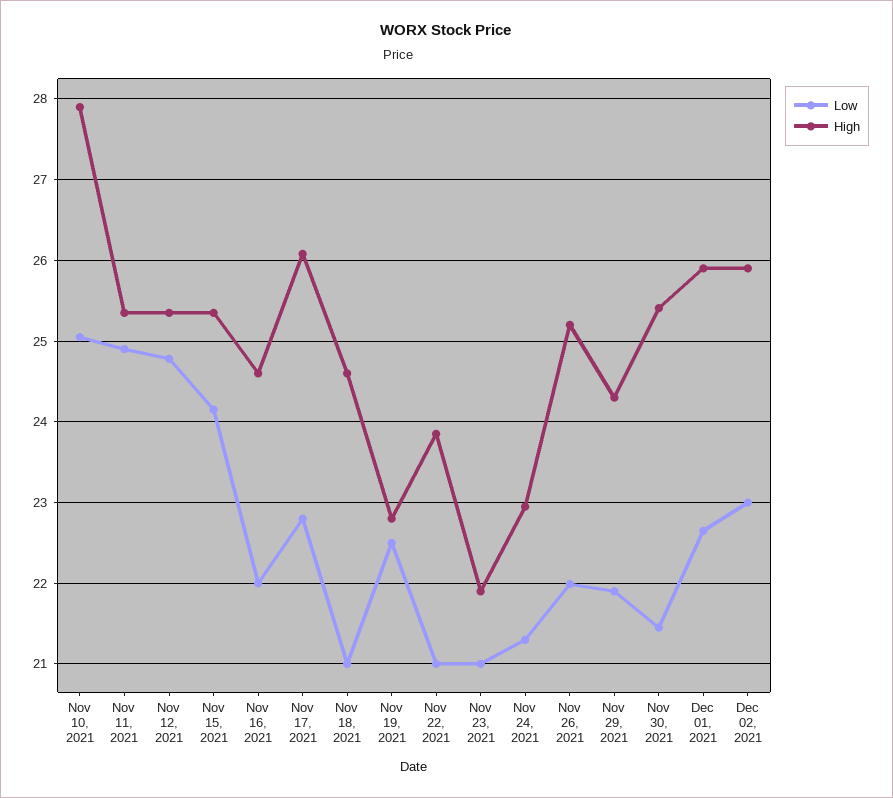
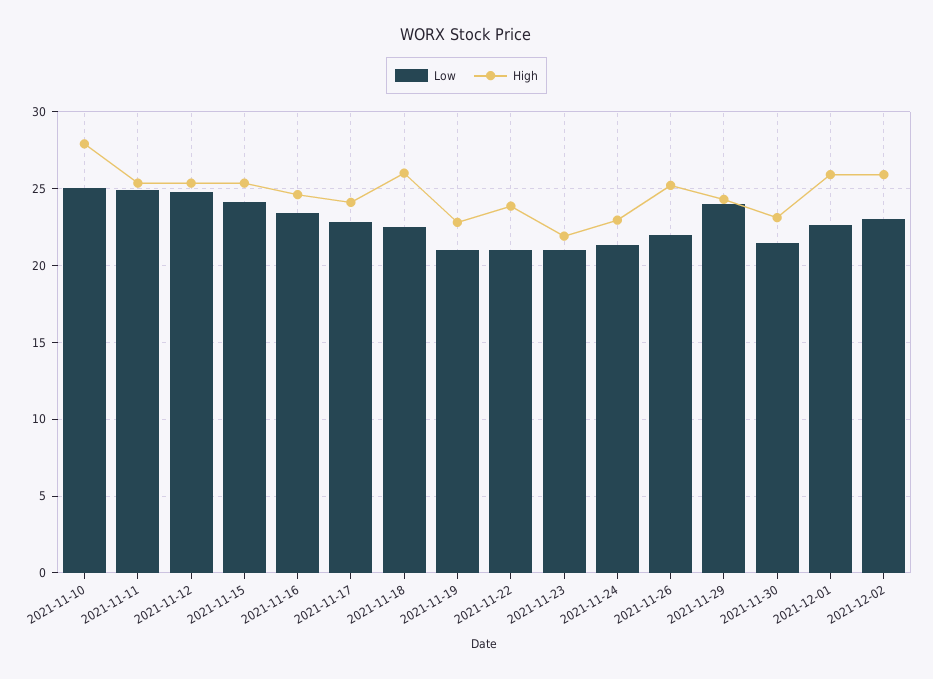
  {
    "Low": {
      "Nov 10, 2021": 25.1,
      "Nov 11, 2021": 24.9,
      "Nov 12, 2021": 24.8,
      "Nov 15, 2021": 24.2,
-     "Nov 16, 2021": 22,
+     "Nov 16, 2021": 23.5,
      "Nov 17, 2021": 22.8,
-     "Nov 18, 2021": 21,
+     "Nov 18, 2021": 22.5,
-     "Nov 19, 2021": 22.5,
+     "Nov 19, 2021": 21,
      "Nov 22, 2021": 21,
      "Nov 23, 2021": 21,
      "Nov 24, 2021": 21.3,
      "Nov 26, 2021": 22,
-     "Nov 29, 2021": 21.9,
+     "Nov 29, 2021": 24,
      "Nov 30, 2021": 21.5,
      "Dec 01, 2021": 22.7,
      "Dec 02, 2021": 23
    },
    "High": {
      "Nov 10, 2021": 27.9,
      "Nov 11, 2021": 25.4,
      "Nov 12, 2021": 25.4,
      "Nov 15, 2021": 25.4,
      "Nov 16, 2021": 24.6,
-     "Nov 17, 2021": 26.1,
+     "Nov 17, 2021": 24,
-     "Nov 18, 2021": 24.6,
+     "Nov 18, 2021": 26,
      "Nov 19, 2021": 22.8,
      "Nov 22, 2021": 23.9,
      "Nov 23, 2021": 21.9,
      "Nov 24, 2021": 23,
      "Nov 26, 2021": 25.2,
      "Nov 29, 2021": 24.3,
-     "Nov 30, 2021": 25.4,
+     "Nov 30, 2021": 23,
      "Dec 01, 2021": 25.9,
      "Dec 02, 2021": 25.9
    }
  }

